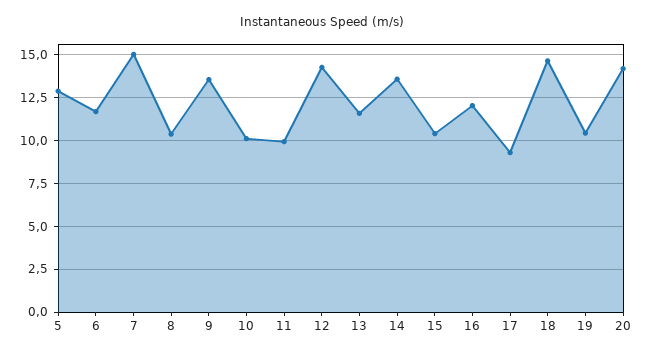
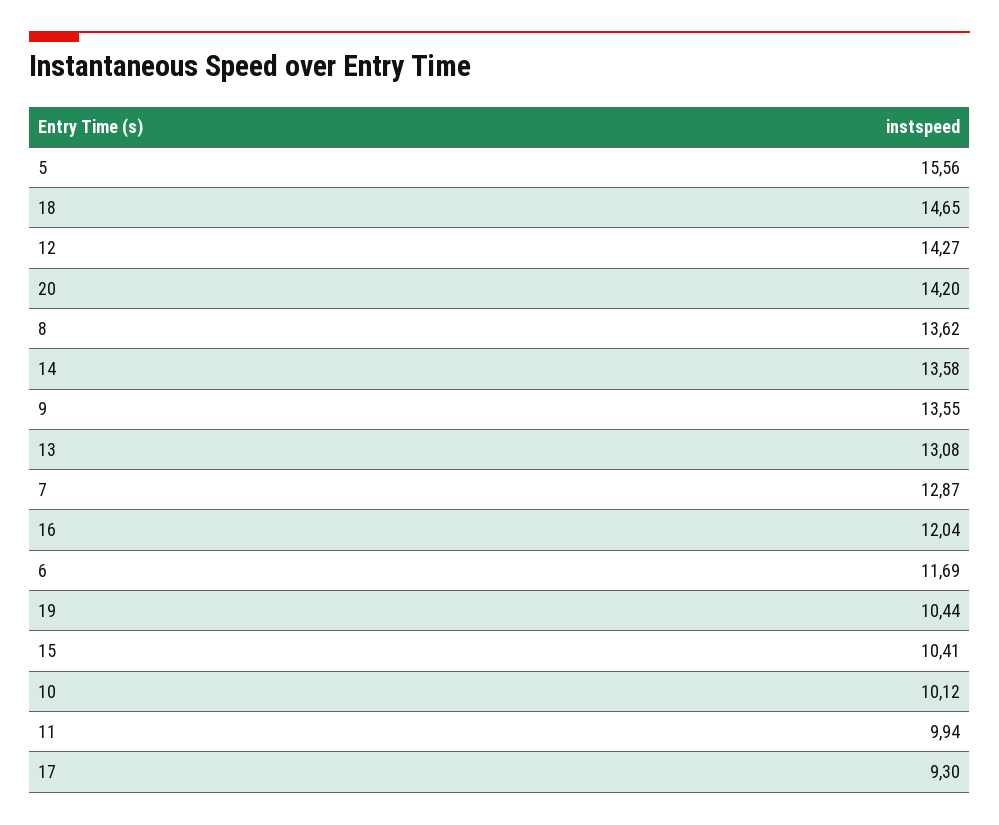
  {
-   "5": 13,
+   "5": 15.56,
    "6": 11.69,
-   "7": 15,
+   "7": 12.87,
-   "8": 10.5,
+   "8": 13.62,
    "9": 13.55,
    "10": 10.12,
    "11": 9.94,
    "12": 14.27,
-   "13": 11.5,
+   "13": 13.08,
    "14": 13.58,
    "15": 10.41,
    "16": 12.04,
    "17": 9.3,
    "18": 14.65,
    "19": 10.44,
    "20": 14.2
  }

